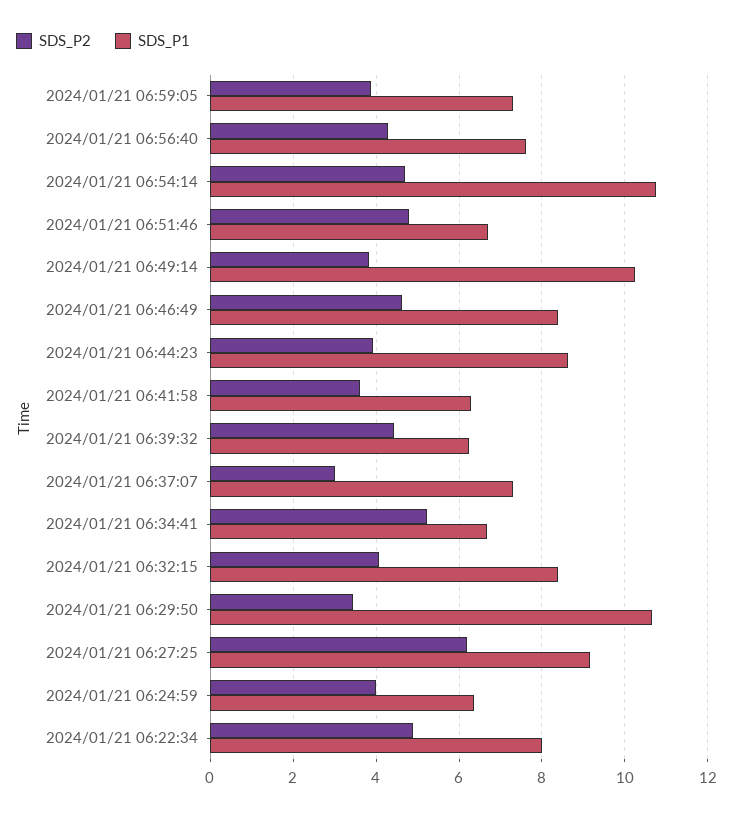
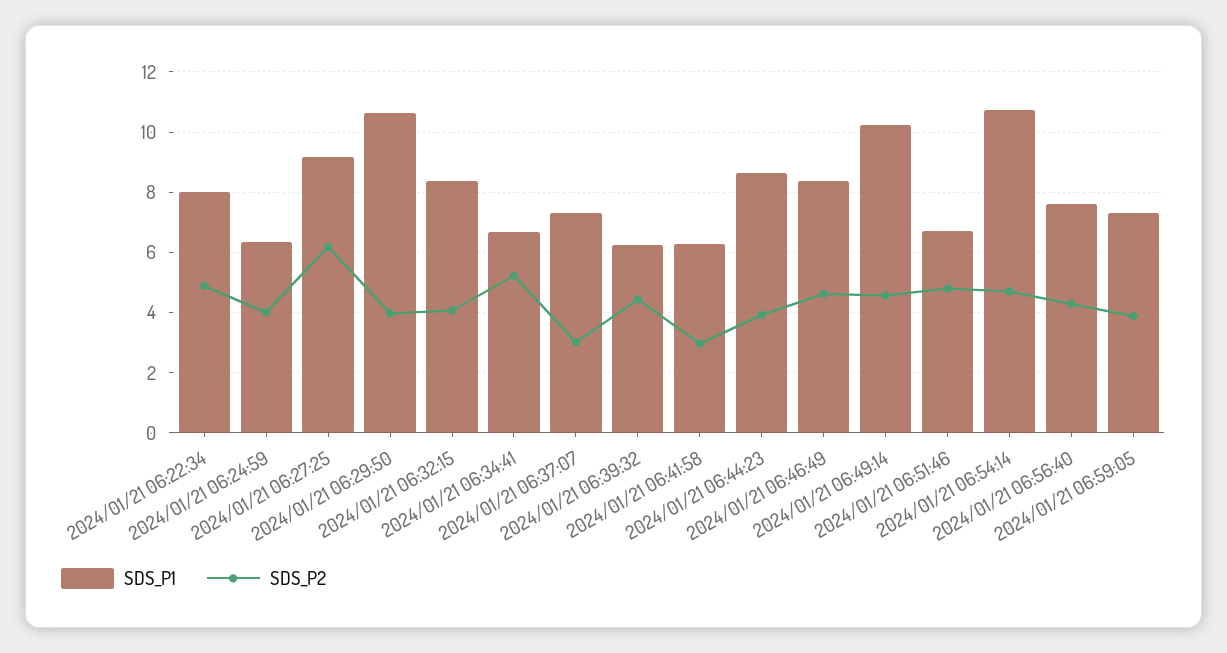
  {
    "SDS_P2": {
      "2024/01/21 06:59:05": 3.8,
      "2024/01/21 06:56:40": 4.2,
      "2024/01/21 06:54:14": 4.8,
      "2024/01/21 06:51:46": 4.8,
-     "2024/01/21 06:49:14": 3.8,
+     "2024/01/21 06:49:14": 4.6,
      "2024/01/21 06:46:49": 4.6,
      "2024/01/21 06:44:23": 4,
-     "2024/01/21 06:41:58": 3.6,
+     "2024/01/21 06:41:58": 3,
      "2024/01/21 06:39:32": 4.4,
      "2024/01/21 06:37:07": 3,
      "2024/01/21 06:34:41": 5.2,
      "2024/01/21 06:32:15": 4,
-     "2024/01/21 06:29:50": 3.4,
+     "2024/01/21 06:29:50": 4,
      "2024/01/21 06:27:25": 6.2,
      "2024/01/21 06:24:59": 4,
      "2024/01/21 06:22:34": 4.8
    },
    "SDS_P1": {
      "2024/01/21 06:59:05": 7.4,
      "2024/01/21 06:56:40": 7.6,
      "2024/01/21 06:54:14": 10.8,
      "2024/01/21 06:51:46": 6.8,
      "2024/01/21 06:49:14": 10.2,
      "2024/01/21 06:46:49": 8.4,
      "2024/01/21 06:44:23": 8.6,
      "2024/01/21 06:41:58": 6.2,
      "2024/01/21 06:39:32": 6.2,
      "2024/01/21 06:37:07": 7.4,
      "2024/01/21 06:34:41": 6.6,
      "2024/01/21 06:32:15": 8.4,
      "2024/01/21 06:29:50": 10.6,
      "2024/01/21 06:27:25": 9.2,
      "2024/01/21 06:24:59": 6.4,
      "2024/01/21 06:22:34": 8
    }
  }

